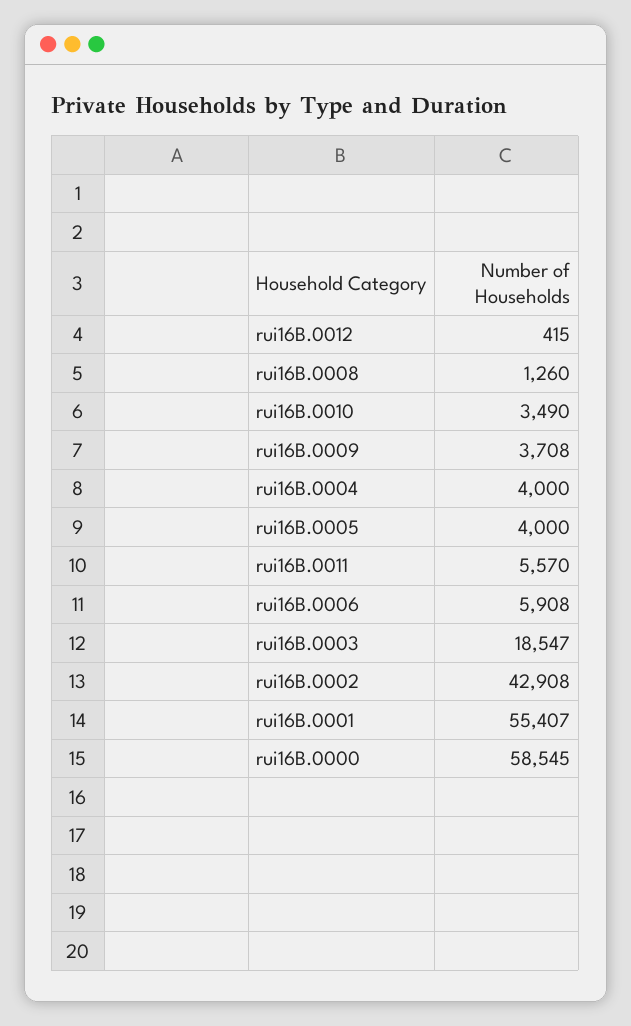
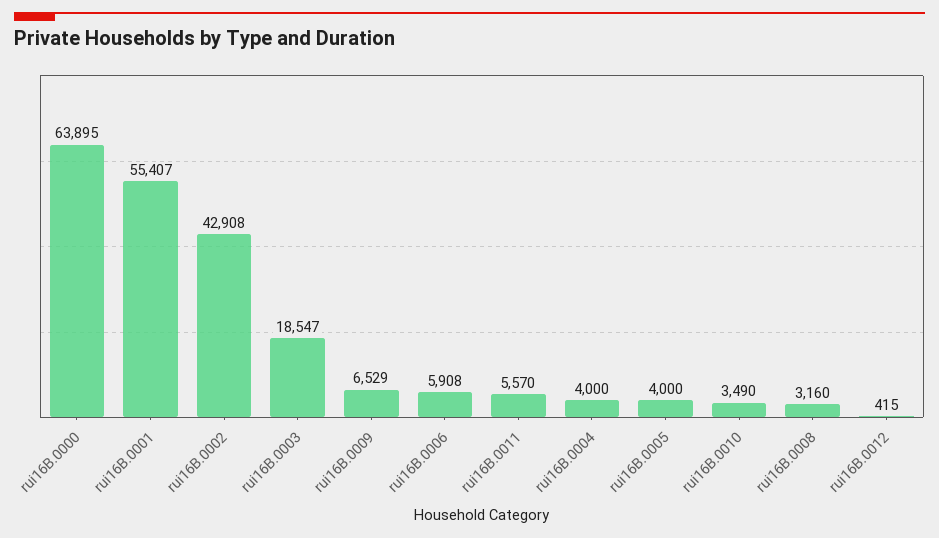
  {
    "rui16B.0012": 415,
-   "rui16B.0008": 1260,
+   "rui16B.0008": 3160,
    "rui16B.0010": 3490,
-   "rui16B.0009": 3708,
+   "rui16B.0009": 6529,
    "rui16B.0004": 4000,
    "rui16B.0005": 4000,
    "rui16B.0011": 5570,
    "rui16B.0006": 5908,
    "rui16B.0003": 18547,
    "rui16B.0002": 42908,
    "rui16B.0001": 55407,
-   "rui16B.0000": 58545
+   "rui16B.0000": 63895
  }

